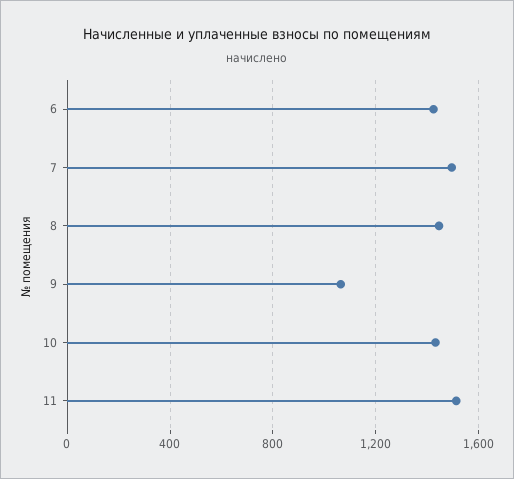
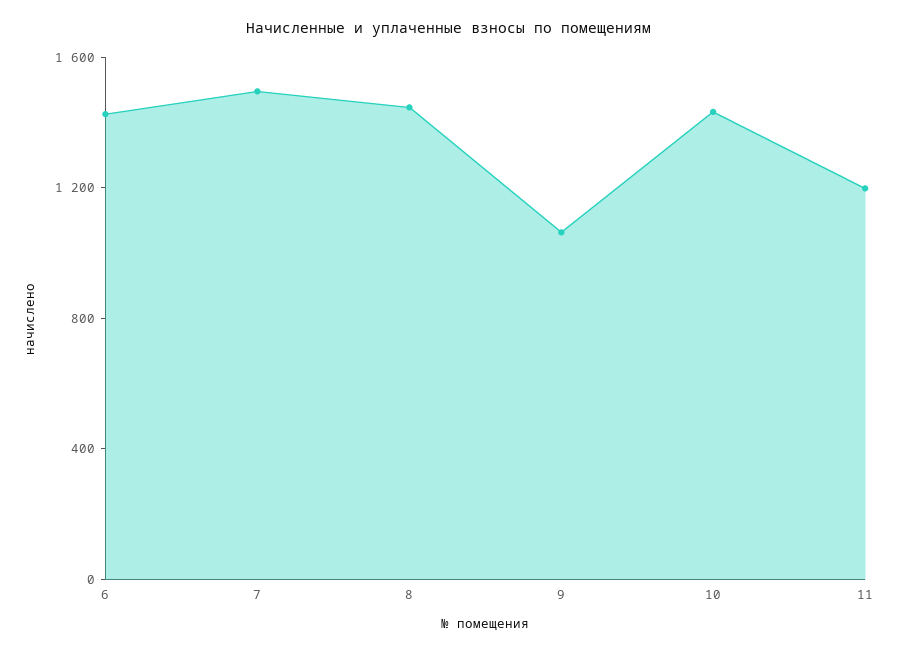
  {
    "6": 1450,
    "7": 1500,
    "8": 1450,
    "9": 1050,
    "10": 1450,
-   "11": 1500
+   "11": 1200
  }

